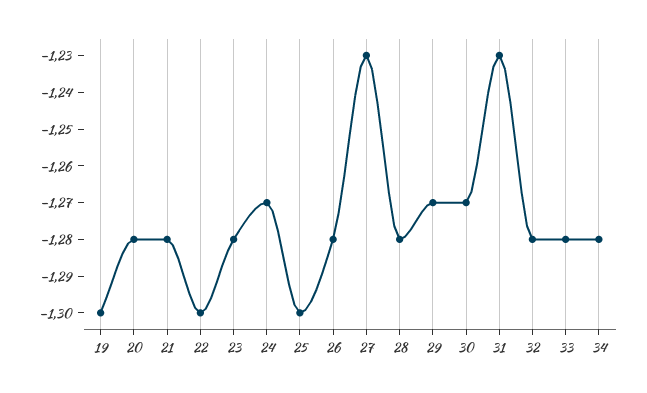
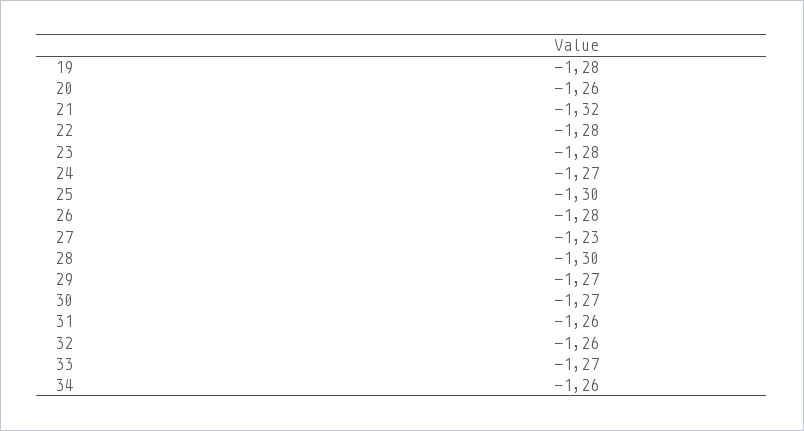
  {
-   "19": -1.3,
+   "19": -1.28,
-   "20": -1.28,
+   "20": -1.26,
-   "21": -1.28,
+   "21": -1.32,
-   "22": -1.3,
+   "22": -1.28,
    "23": -1.28,
    "24": -1.27,
    "25": -1.3,
    "26": -1.28,
    "27": -1.23,
-   "28": -1.28,
+   "28": -1.3,
    "29": -1.27,
    "30": -1.27,
-   "31": -1.23,
+   "31": -1.26,
-   "32": -1.28,
+   "32": -1.26,
-   "33": -1.28,
+   "33": -1.27,
-   "34": -1.28
+   "34": -1.26
  }

